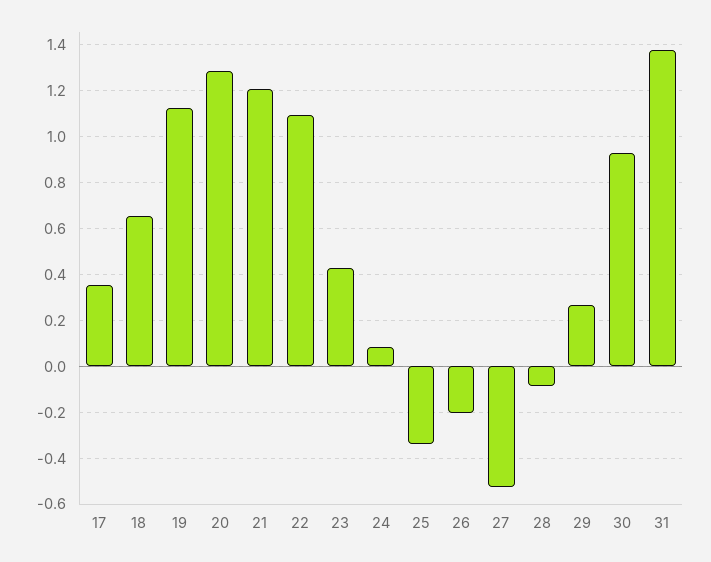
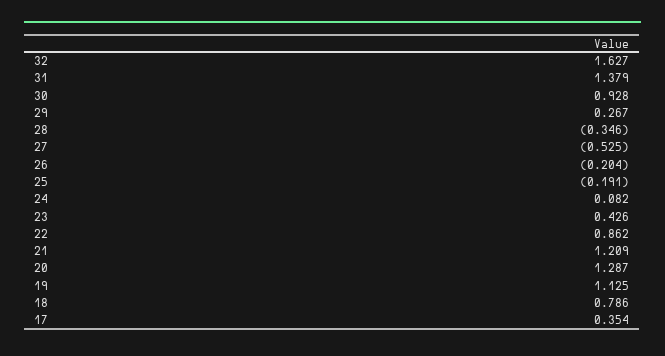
  {
    "17": 0.354,
-   "18": 0.65,
+   "18": 0.786,
    "19": 1.125,
    "20": 1.287,
    "21": 1.209,
-   "22": 1.1,
+   "22": 0.862,
    "23": 0.426,
    "24": 0.082,
-   "25": -0.35,
+   "25": -0.191,
    "26": -0.204,
    "27": -0.525,
-   "28": -0.1,
+   "28": -0.346,
    "29": 0.267,
    "30": 0.928,
-   "31": 1.379
+   "31": 1.379,
+   "32": 1.627
  }

